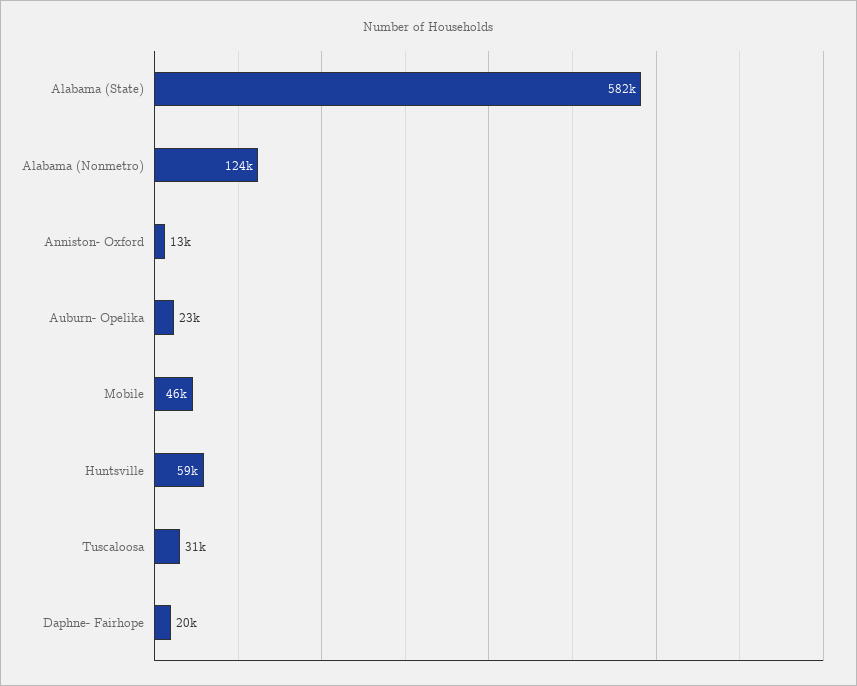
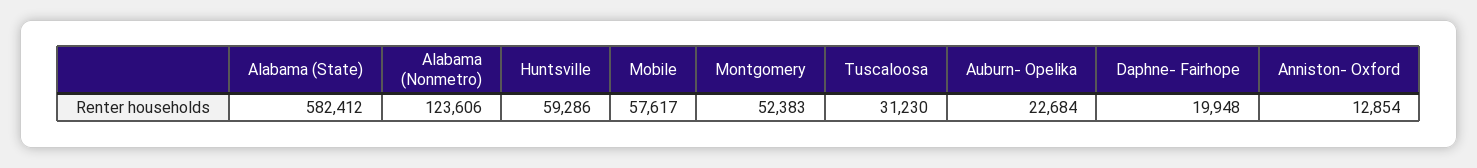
  {
    "Alabama (State)": 582412,
    "Alabama (Nonmetro)": 123606,
    "Anniston- Oxford": 12854,
    "Auburn- Opelika": 22684,
-   "Mobile": 46000,
+   "Mobile": 57617,
    "Huntsville": 59286,
    "Tuscaloosa": 31230,
-   "Daphne- Fairhope": 19948
+   "Daphne- Fairhope": 19948,
+   "Montgomery": 52383
  }

